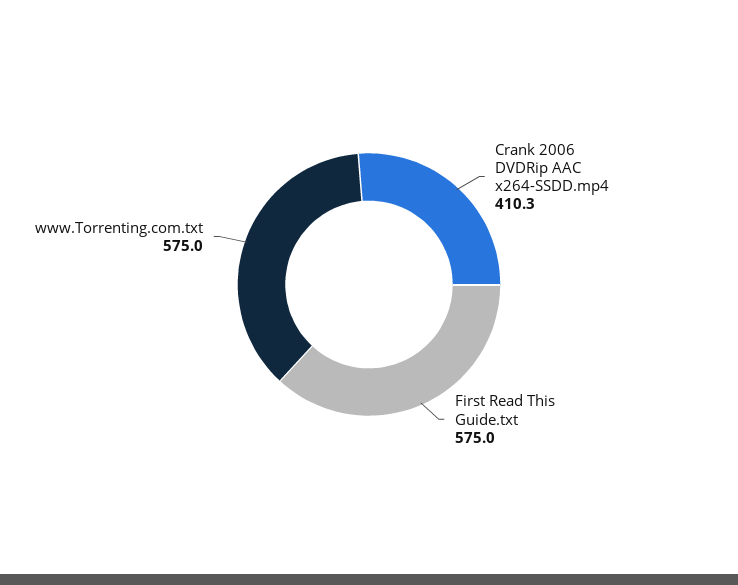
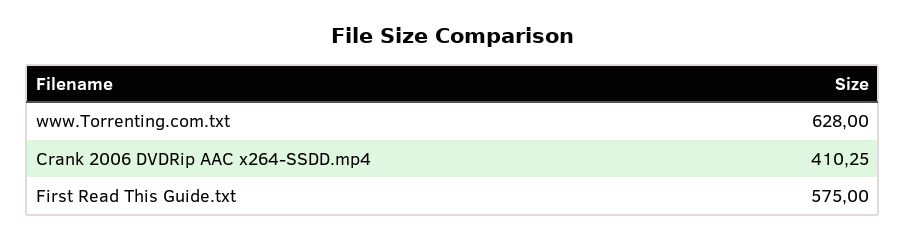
  {
    "Crank 2006 DVDRip AAC x264-SSDD.mp4": 410.25,
    "First Read This Guide.txt": 575,
-   "www.Torrenting.com.txt": 575
+   "www.Torrenting.com.txt": 628
  }

